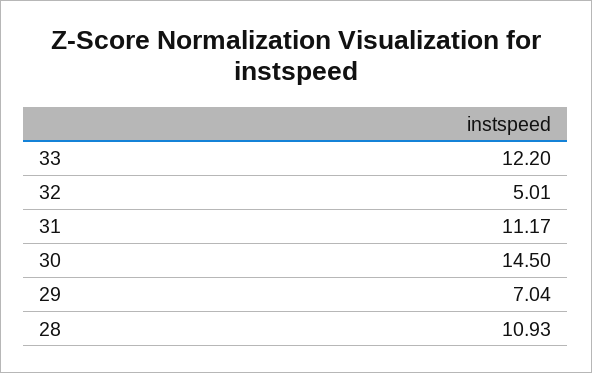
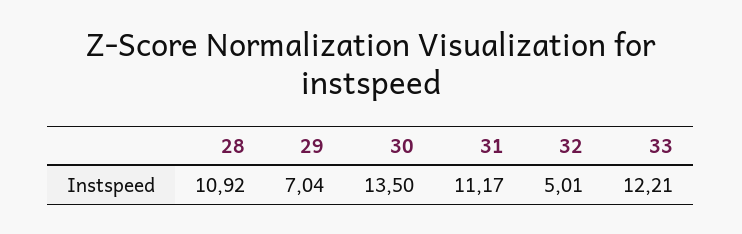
  {
-   "33": 12.2,
+   "33": 12.21,
    "32": 5.01,
    "31": 11.17,
-   "30": 14.5,
+   "30": 13.5,
    "29": 7.04,
-   "28": 10.93
+   "28": 10.92
  }

